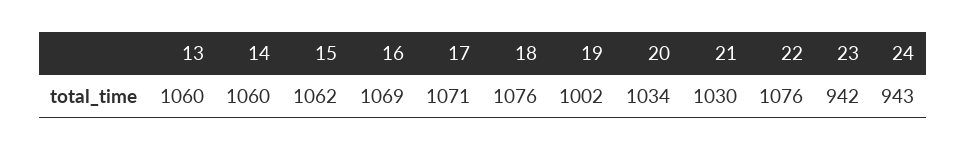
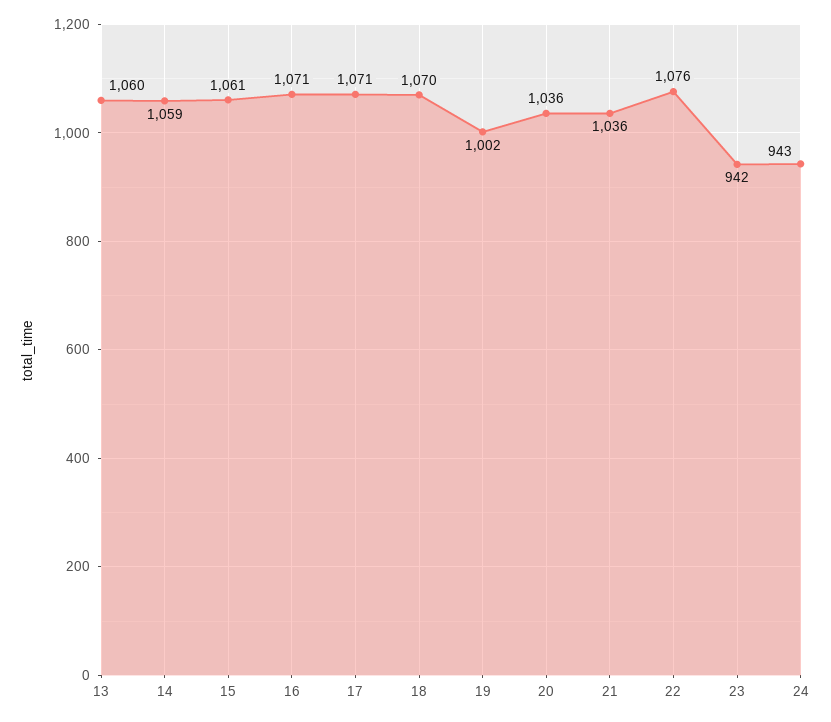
  {
    "13": 1060,
-   "14": 1060,
+   "14": 1059,
-   "15": 1062,
+   "15": 1061,
-   "16": 1069,
+   "16": 1071,
    "17": 1071,
-   "18": 1076,
+   "18": 1070,
    "19": 1002,
-   "20": 1034,
+   "20": 1036,
-   "21": 1030,
+   "21": 1036,
    "22": 1076,
    "23": 942,
    "24": 943
  }

